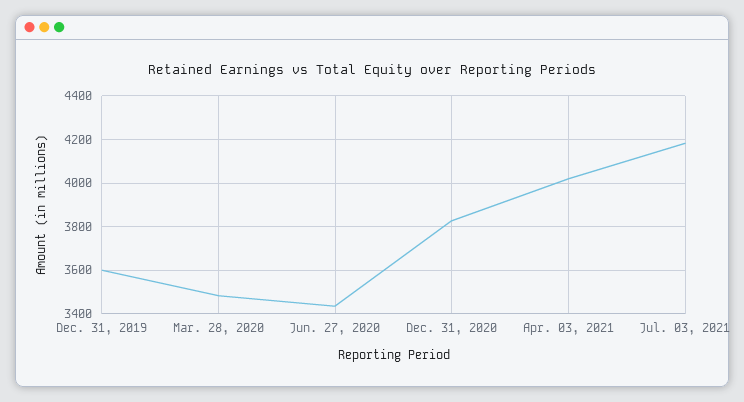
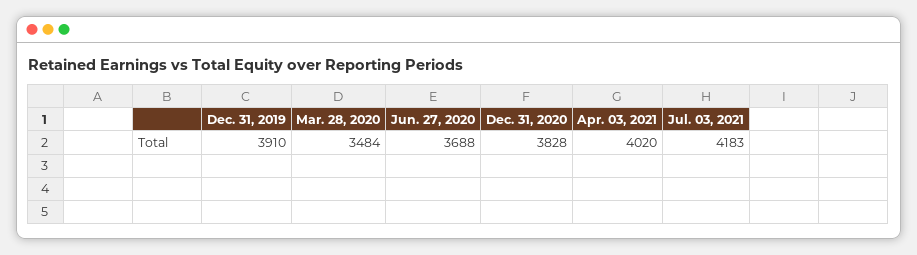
  {
-   "Dec. 31, 2019": 3600,
+   "Dec. 31, 2019": 3910,
    "Mar. 28, 2020": 3484,
-   "Jun. 27, 2020": 3450,
+   "Jun. 27, 2020": 3688,
    "Dec. 31, 2020": 3828,
    "Apr. 03, 2021": 4020,
    "Jul. 03, 2021": 4183
  }

